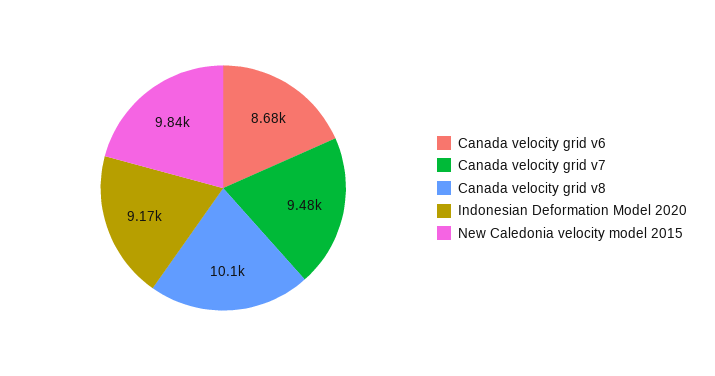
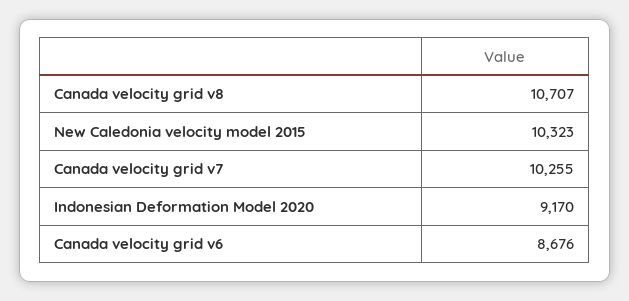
  {
    "Canada velocity grid v6": 8676,
-   "Canada velocity grid v7": 9480,
+   "Canada velocity grid v7": 10255,
-   "Canada velocity grid v8": 10100,
+   "Canada velocity grid v8": 10707,
    "Indonesian Deformation Model 2020": 9170,
-   "New Caledonia velocity model 2015": 9840
+   "New Caledonia velocity model 2015": 10323
  }

